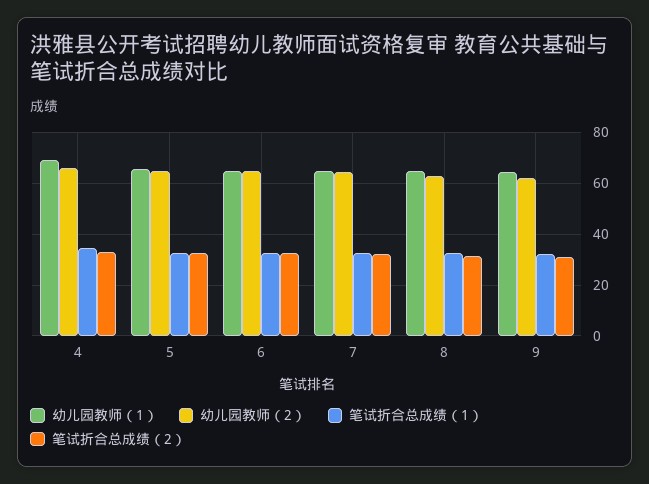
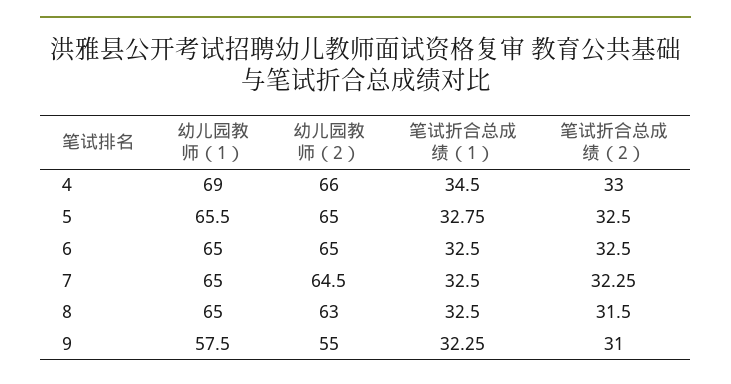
  {
    "幼儿园教师（1）": {
      "4": 69,
      "5": 65.5,
      "6": 65,
      "7": 65,
      "8": 65,
-     "9": 65
+     "9": 57.5
    },
    "幼儿园教师（2）": {
      "4": 66,
      "5": 65,
      "6": 65,
      "7": 64.5,
      "8": 63,
-     "9": 62.5
+     "9": 55
    },
    "笔试折合总成绩（1）": {
      "4": 34.5,
      "5": 32.75,
      "6": 32.5,
      "7": 32.5,
      "8": 32.5,
      "9": 32.25
    },
    "笔试折合总成绩（2）": {
      "4": 33,
      "5": 32.5,
      "6": 32.5,
      "7": 32.25,
      "8": 31.5,
      "9": 31
    }
  }

